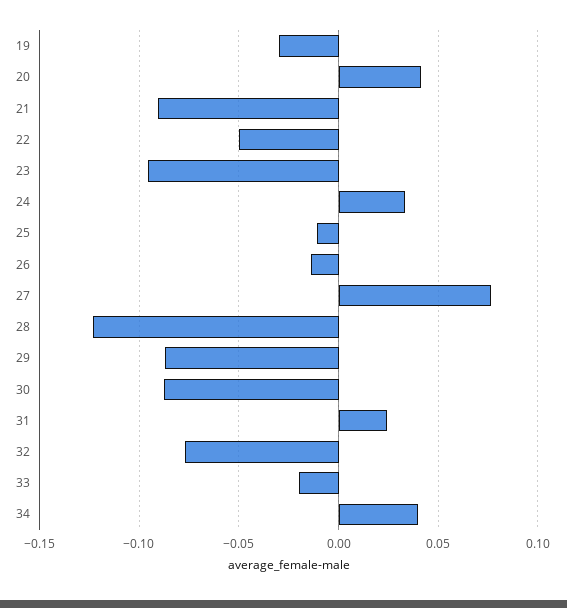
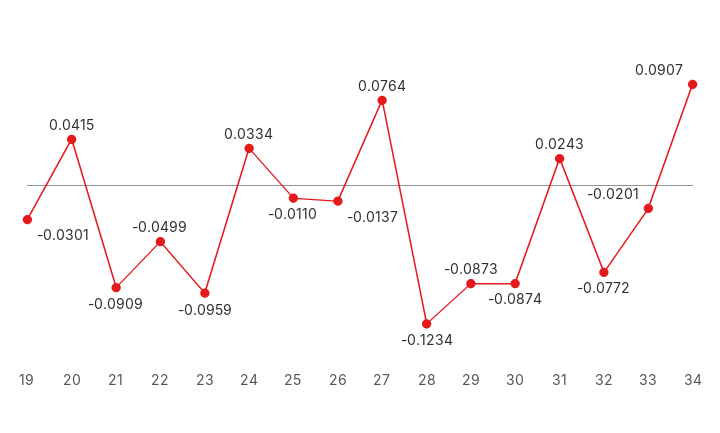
  {
    "19": -0.0301,
    "20": 0.0415,
    "21": -0.0909,
    "22": -0.0499,
    "23": -0.0959,
    "24": 0.0334,
    "25": -0.011,
    "26": -0.0137,
    "27": 0.0764,
    "28": -0.1234,
    "29": -0.0873,
    "30": -0.0874,
    "31": 0.0243,
    "32": -0.0772,
    "33": -0.0201,
-   "34": 0.04
+   "34": 0.0907
  }

